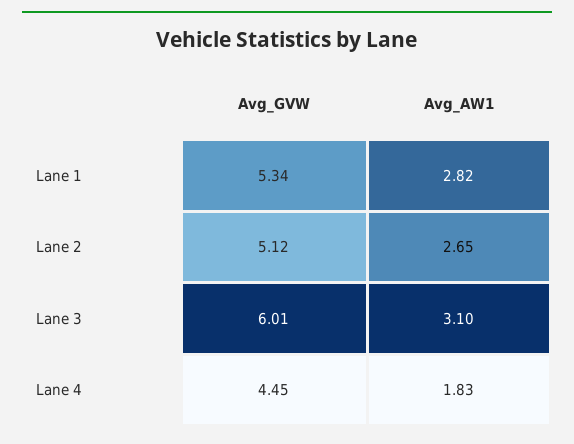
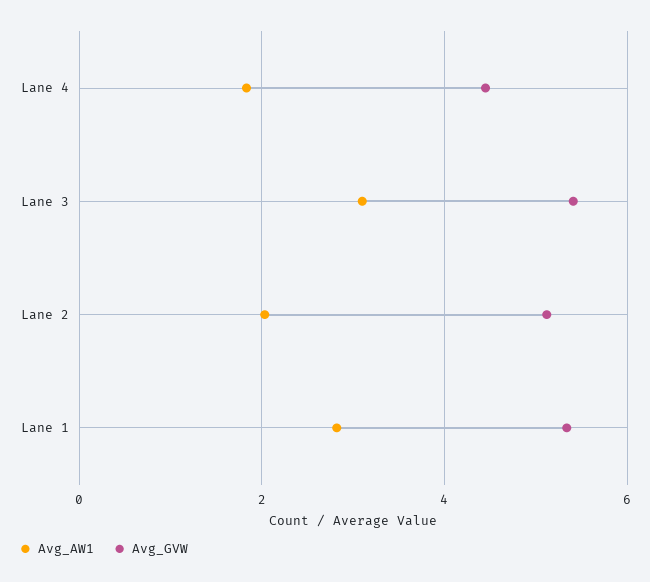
  {
    "Avg_GVW": {
      "Lane 1": 5.34,
      "Lane 2": 5.12,
-     "Lane 3": 6.01,
+     "Lane 3": 5.4,
      "Lane 4": 4.45
    },
    "Avg_AW1": {
      "Lane 1": 2.82,
-     "Lane 2": 2.65,
+     "Lane 2": 2,
      "Lane 3": 3.1,
      "Lane 4": 1.83
    }
  }

